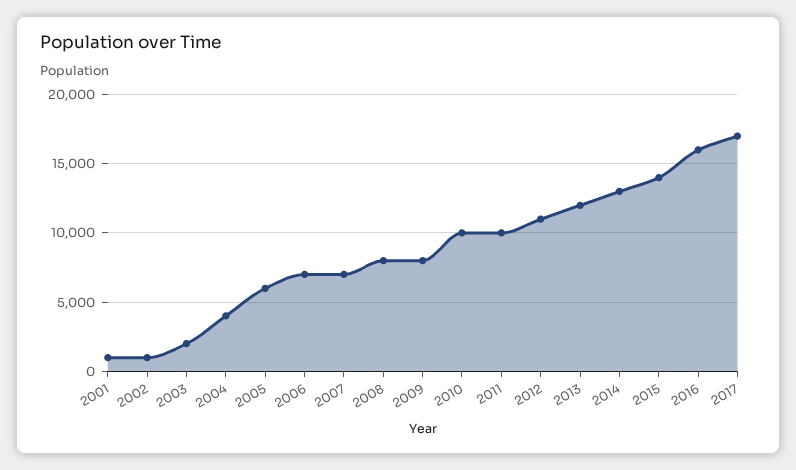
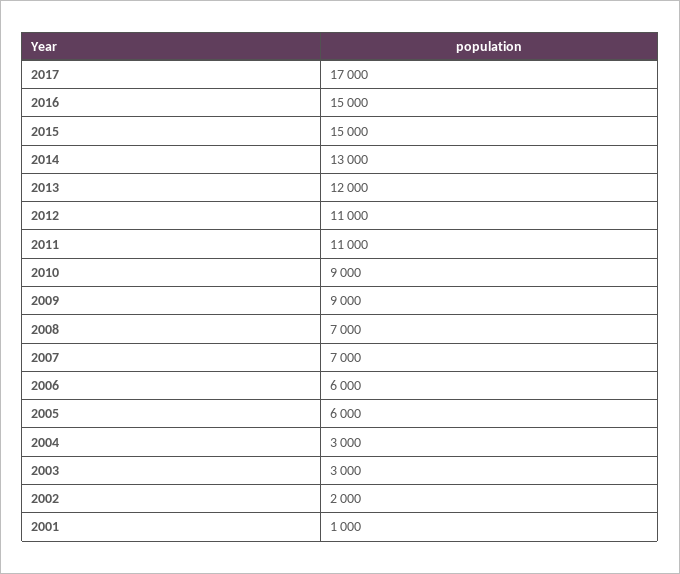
  {
    "2001": 1000,
-   "2002": 1000,
+   "2002": 2000,
-   "2003": 2000,
+   "2003": 3000,
-   "2004": 4000,
+   "2004": 3000,
    "2005": 6000,
-   "2006": 7000,
+   "2006": 6000,
    "2007": 7000,
-   "2008": 8000,
+   "2008": 7000,
-   "2009": 8000,
+   "2009": 9000,
-   "2010": 10000,
+   "2010": 9000,
-   "2011": 10000,
+   "2011": 11000,
    "2012": 11000,
    "2013": 12000,
    "2014": 13000,
-   "2015": 14000,
+   "2015": 15000,
-   "2016": 16000,
+   "2016": 15000,
    "2017": 17000
  }

